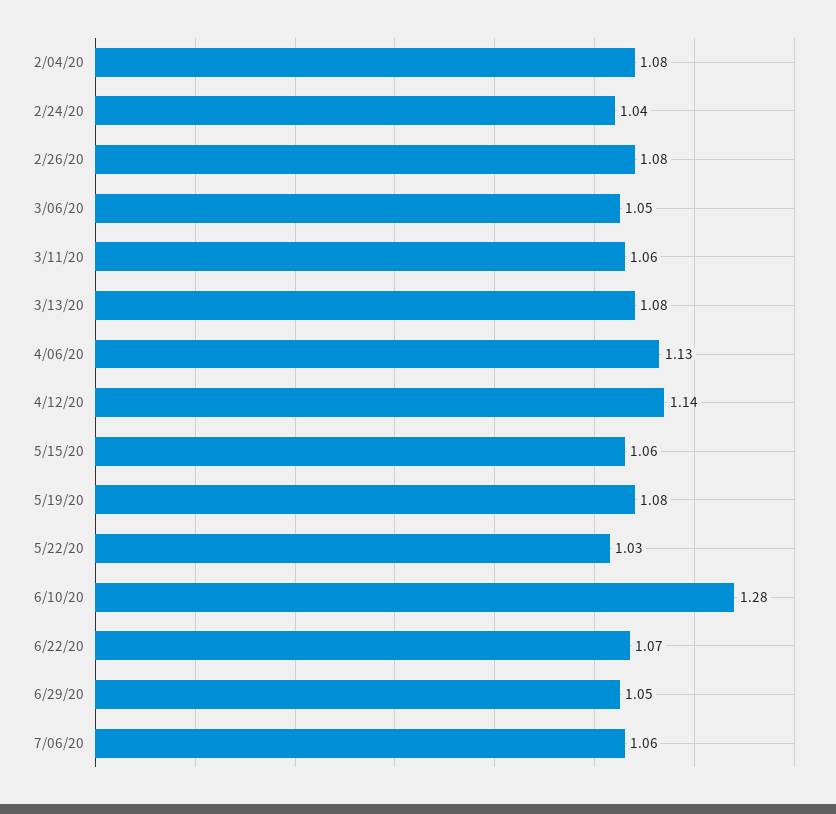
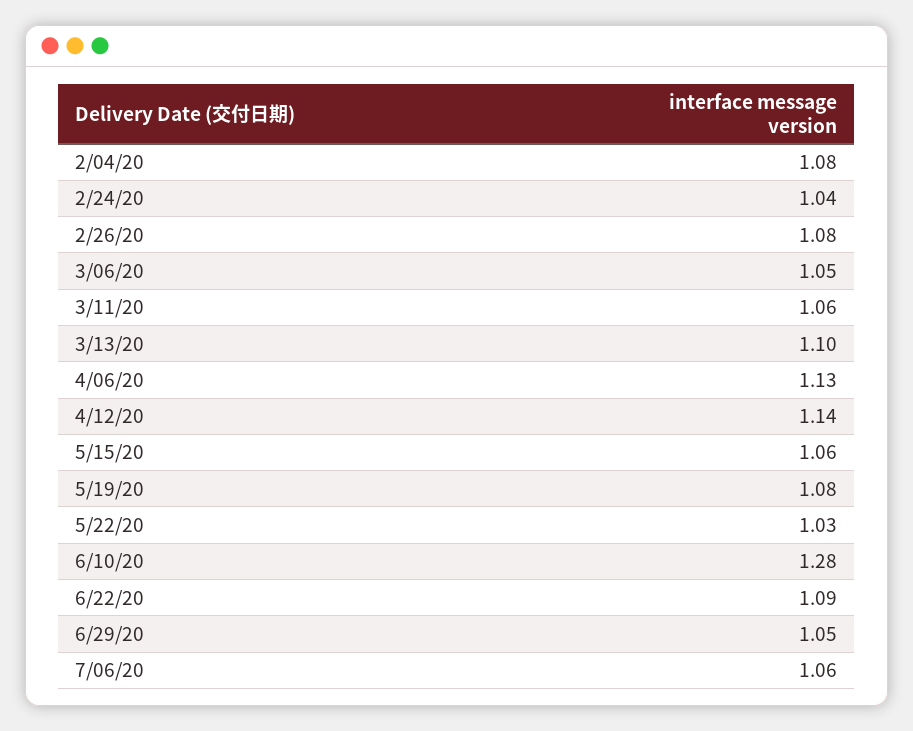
  {
    "2/04/20": 1.08,
    "2/24/20": 1.04,
    "2/26/20": 1.08,
    "3/06/20": 1.05,
    "3/11/20": 1.06,
-   "3/13/20": 1.08,
+   "3/13/20": 1.1,
    "4/06/20": 1.13,
    "4/12/20": 1.14,
    "5/15/20": 1.06,
    "5/19/20": 1.08,
    "5/22/20": 1.03,
    "6/10/20": 1.28,
-   "6/22/20": 1.07,
+   "6/22/20": 1.09,
    "6/29/20": 1.05,
    "7/06/20": 1.06
  }

